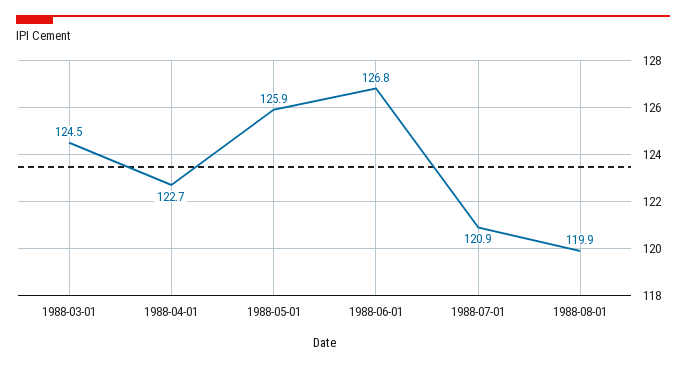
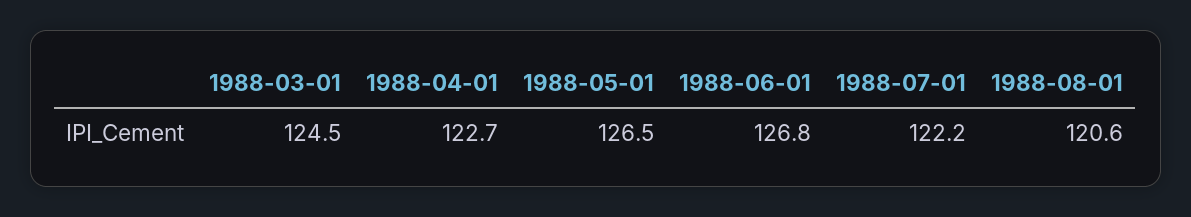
  {
    "1988-03-01": 124.5,
    "1988-04-01": 122.7,
-   "1988-05-01": 125.9,
+   "1988-05-01": 126.5,
    "1988-06-01": 126.8,
-   "1988-07-01": 120.9,
+   "1988-07-01": 122.2,
-   "1988-08-01": 119.9
+   "1988-08-01": 120.6
  }

